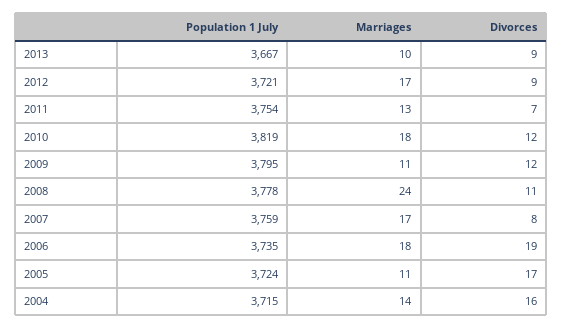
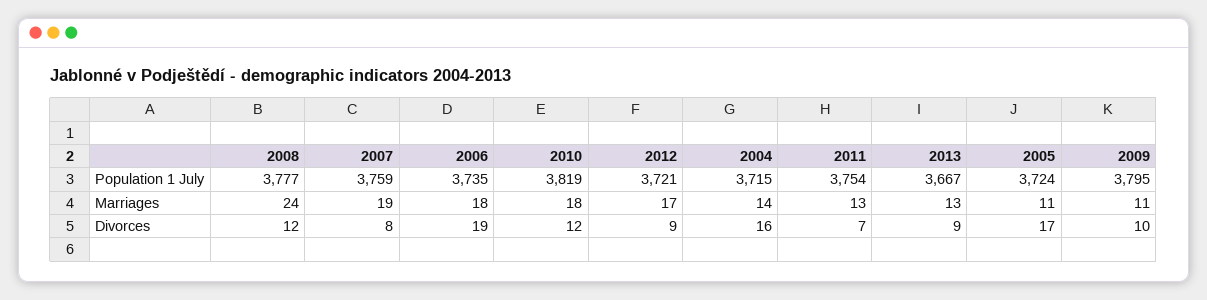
  {
    "Population 1 July": {
      "2013": 3667,
      "2012": 3721,
      "2011": 3754,
      "2010": 3819,
      "2009": 3795,
-     "2008": 3778,
+     "2008": 3777,
      "2007": 3759,
      "2006": 3735,
      "2005": 3724,
      "2004": 3715
    },
    "Marriages": {
-     "2013": 10,
+     "2013": 13,
      "2012": 17,
      "2011": 13,
      "2010": 18,
      "2009": 11,
      "2008": 24,
-     "2007": 17,
+     "2007": 19,
      "2006": 18,
      "2005": 11,
      "2004": 14
    },
    "Divorces": {
      "2013": 9,
      "2012": 9,
      "2011": 7,
      "2010": 12,
-     "2009": 12,
+     "2009": 10,
-     "2008": 11,
+     "2008": 12,
      "2007": 8,
      "2006": 19,
      "2005": 17,
      "2004": 16
    }
  }

